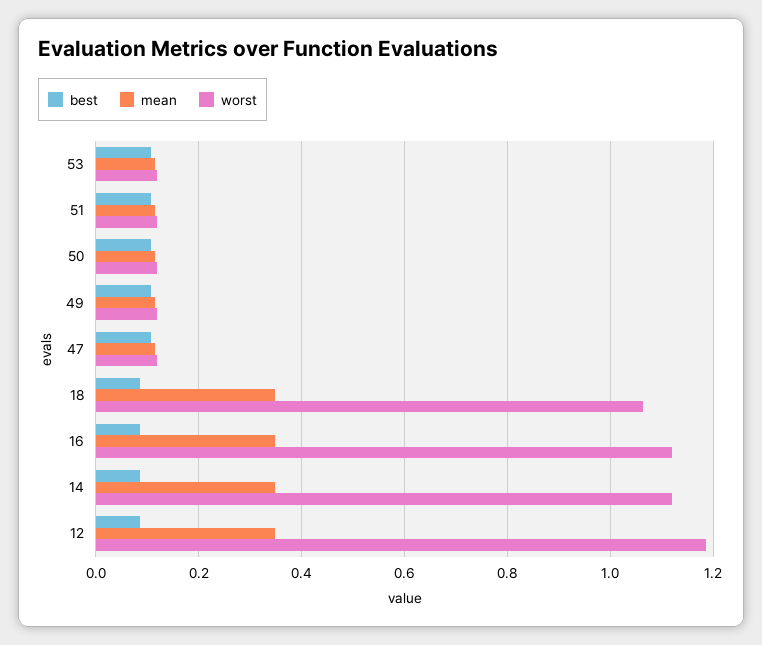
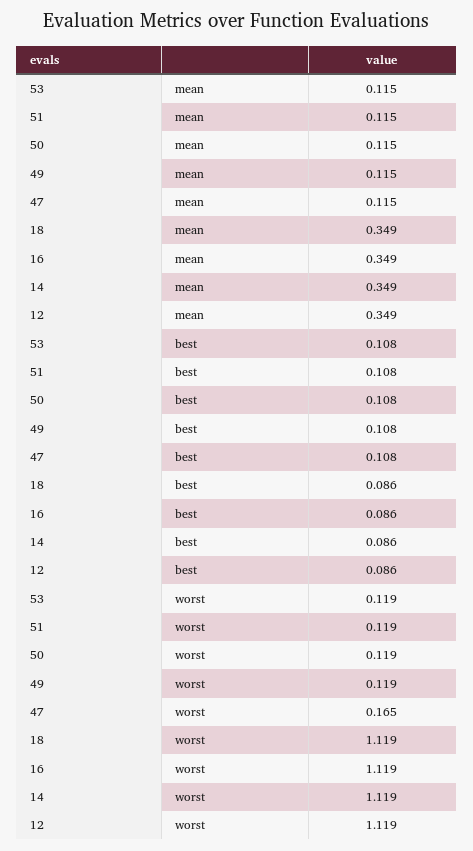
  {
    "best": {
      "53": 0.108,
      "51": 0.108,
      "50": 0.108,
      "49": 0.108,
      "47": 0.108,
      "18": 0.086,
      "16": 0.086,
      "14": 0.086,
      "12": 0.086
    },
    "mean": {
      "53": 0.115,
      "51": 0.115,
      "50": 0.115,
      "49": 0.115,
      "47": 0.115,
      "18": 0.349,
      "16": 0.349,
      "14": 0.349,
      "12": 0.349
    },
    "worst": {
      "53": 0.119,
      "51": 0.119,
      "50": 0.119,
      "49": 0.119,
-     "47": 0.12,
+     "47": 0.165,
-     "18": 1.06,
+     "18": 1.119,
      "16": 1.119,
      "14": 1.119,
-     "12": 1.18
+     "12": 1.119
    }
  }

